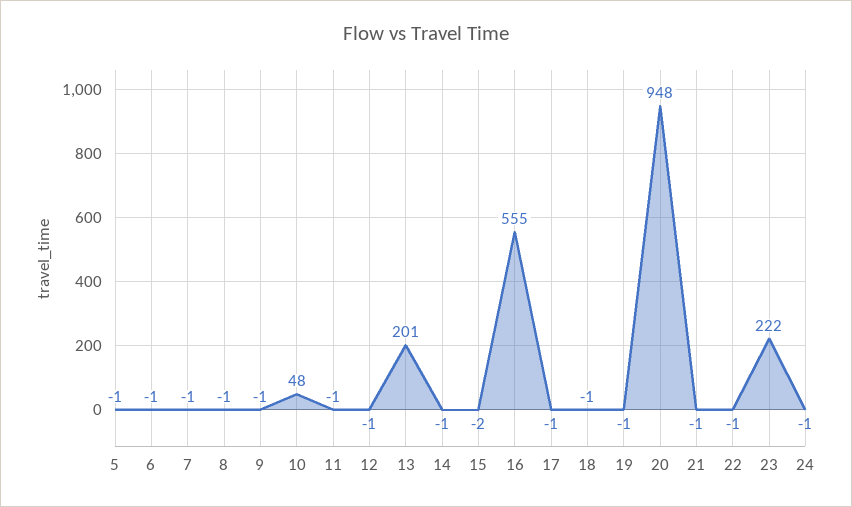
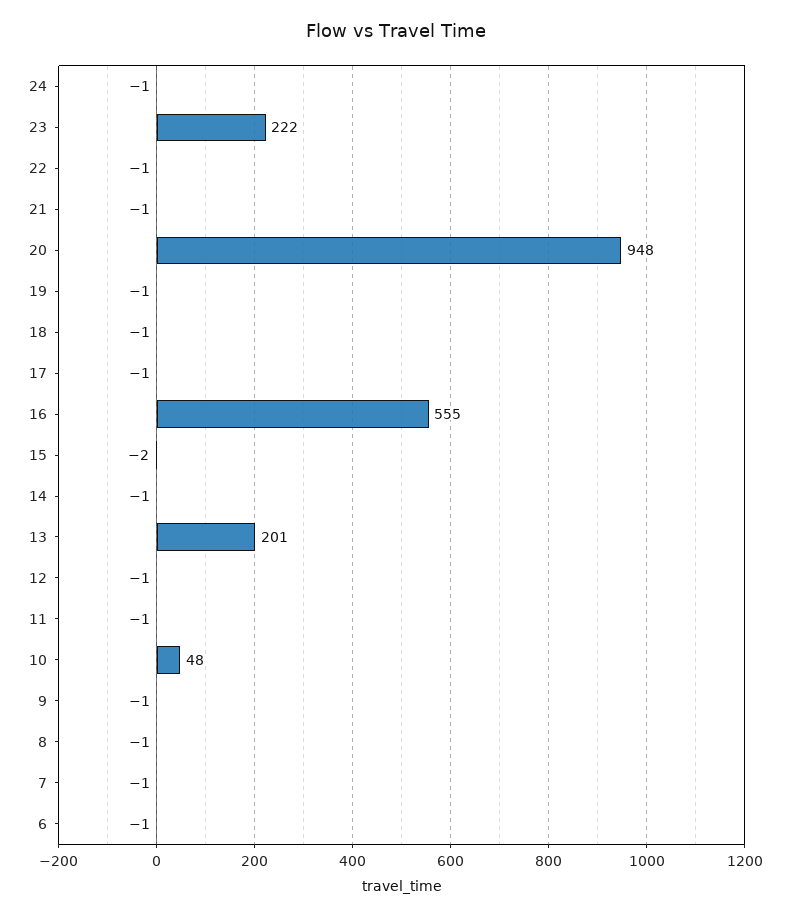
  {
-   "5": -1,
    "6": -1,
    "7": -1,
    "8": -1,
    "9": -1,
    "10": 48,
    "11": -1,
    "12": -1,
    "13": 201,
    "14": -1,
    "15": -2,
    "16": 555,
    "17": -1,
    "18": -1,
    "19": -1,
    "20": 948,
    "21": -1,
    "22": -1,
    "23": 222,
    "24": -1
  }

